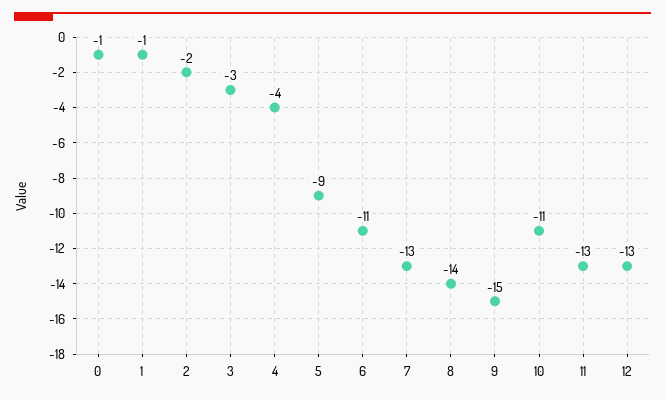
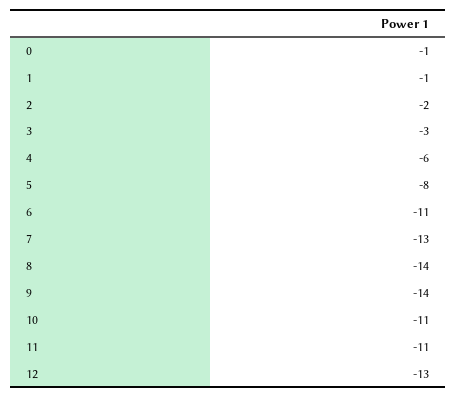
  {
    "0": -1,
    "1": -1,
    "2": -2,
    "3": -3,
-   "4": -4,
+   "4": -6,
-   "5": -9,
+   "5": -8,
    "6": -11,
    "7": -13,
    "8": -14,
-   "9": -15,
+   "9": -14,
    "10": -11,
-   "11": -13,
+   "11": -11,
    "12": -13
  }

